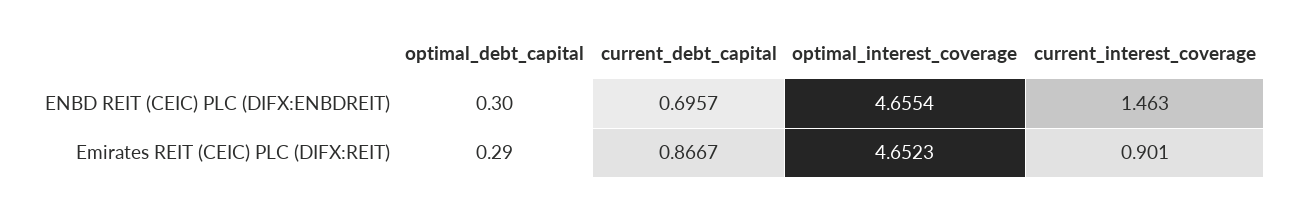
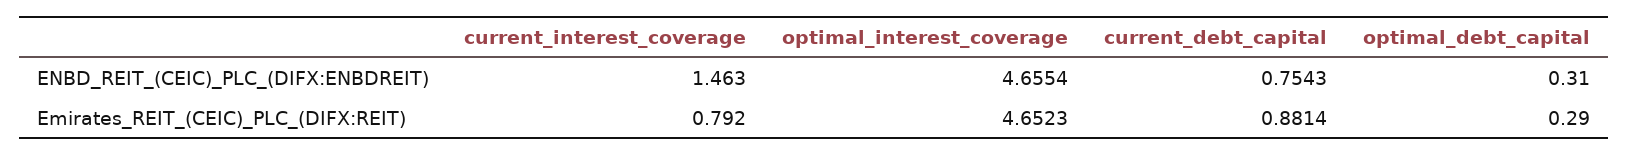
  {
    "optimal_debt_capital": {
-     "ENBD REIT (CEIC) PLC (DIFX:ENBDREIT)": 0.3,
+     "ENBD REIT (CEIC) PLC (DIFX:ENBDREIT)": 0.31,
      "Emirates REIT (CEIC) PLC (DIFX:REIT)": 0.29
    },
    "current_debt_capital": {
-     "ENBD REIT (CEIC) PLC (DIFX:ENBDREIT)": 0.6957,
+     "ENBD REIT (CEIC) PLC (DIFX:ENBDREIT)": 0.7543,
-     "Emirates REIT (CEIC) PLC (DIFX:REIT)": 0.8667
+     "Emirates REIT (CEIC) PLC (DIFX:REIT)": 0.8814
    },
    "optimal_interest_coverage": {
      "ENBD REIT (CEIC) PLC (DIFX:ENBDREIT)": 4.6554,
      "Emirates REIT (CEIC) PLC (DIFX:REIT)": 4.6523
    },
    "current_interest_coverage": {
      "ENBD REIT (CEIC) PLC (DIFX:ENBDREIT)": 1.463,
-     "Emirates REIT (CEIC) PLC (DIFX:REIT)": 0.901
+     "Emirates REIT (CEIC) PLC (DIFX:REIT)": 0.792
    }
  }

